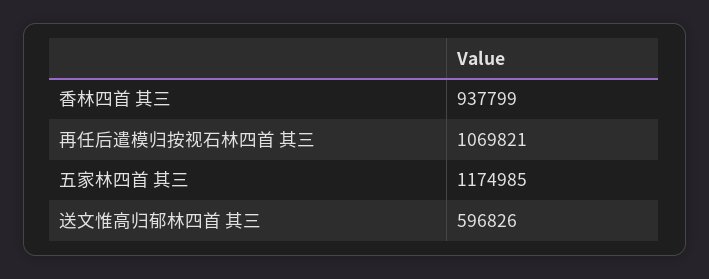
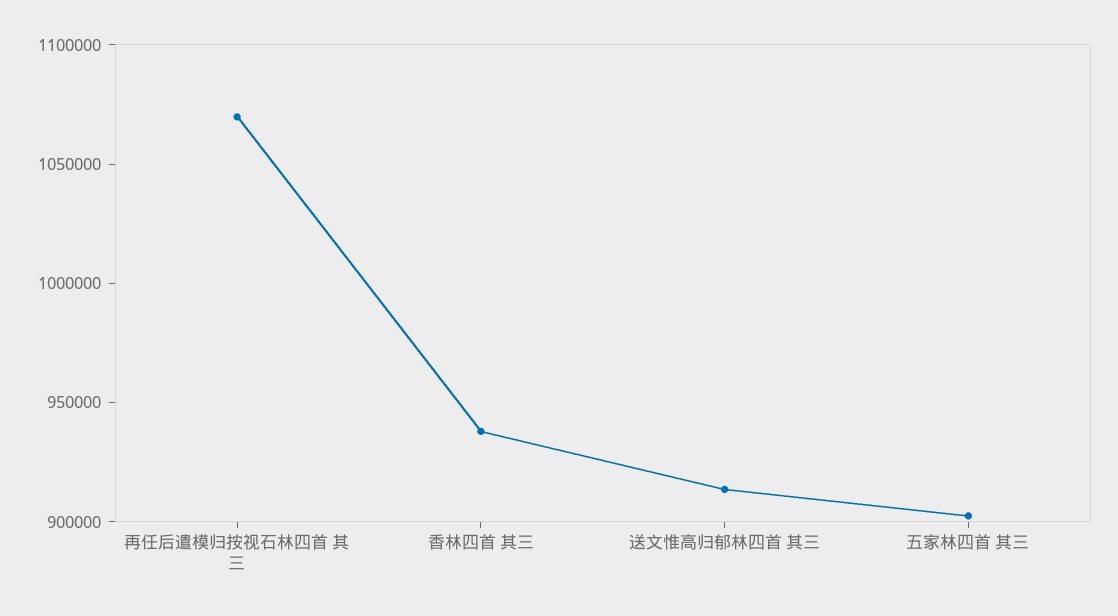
  {
    "香林四首 其三": 937799,
    "再任后遣模归按视石林四首 其三": 1069821,
-   "五家林四首 其三": 1174985,
+   "五家林四首 其三": 900000,
-   "送文惟高归郁林四首 其三": 596826
+   "送文惟高归郁林四首 其三": 910000
  }

